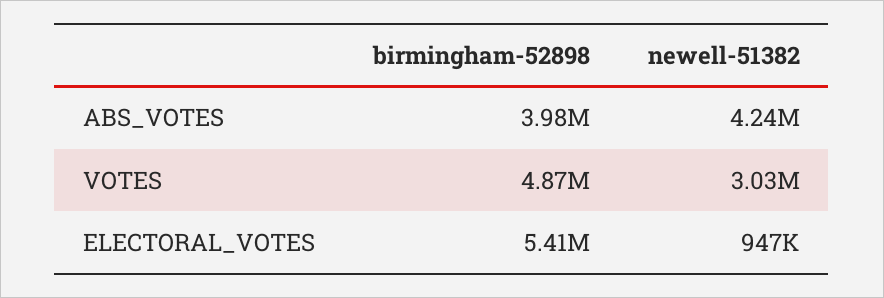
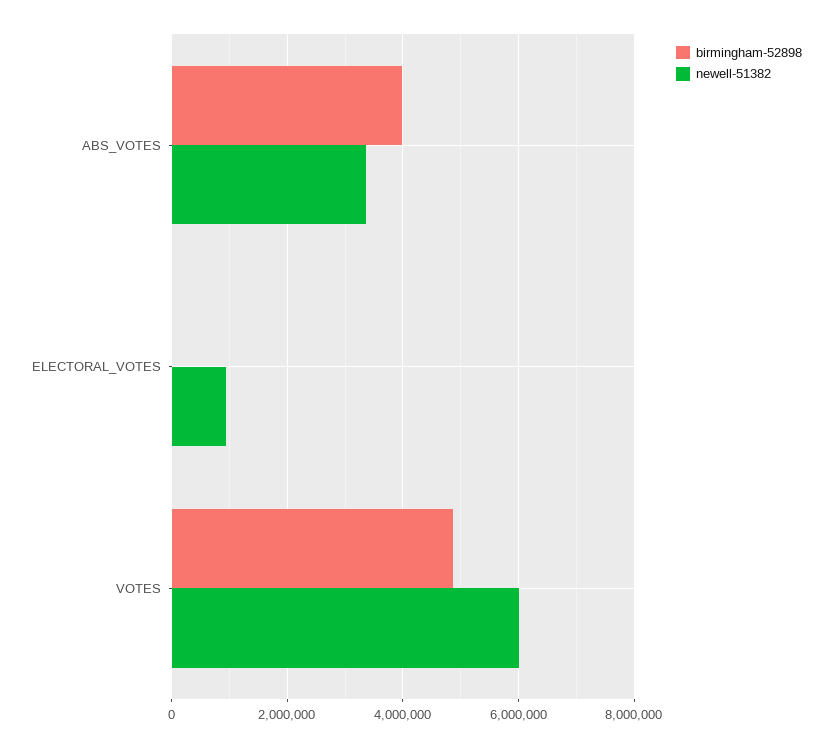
  {
    "birmingham-52898": {
      "ABS_VOTES": 3980000,
      "VOTES": 4870000,
-     "ELECTORAL_VOTES": 5410000
+     "ELECTORAL_VOTES": 0
    },
    "newell-51382": {
-     "ABS_VOTES": 4240000,
+     "ABS_VOTES": 3400000,
-     "VOTES": 3030000,
+     "VOTES": 6000000,
      "ELECTORAL_VOTES": 947000
    }
  }

